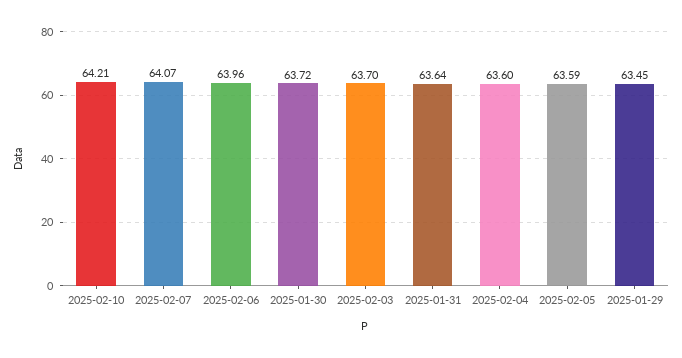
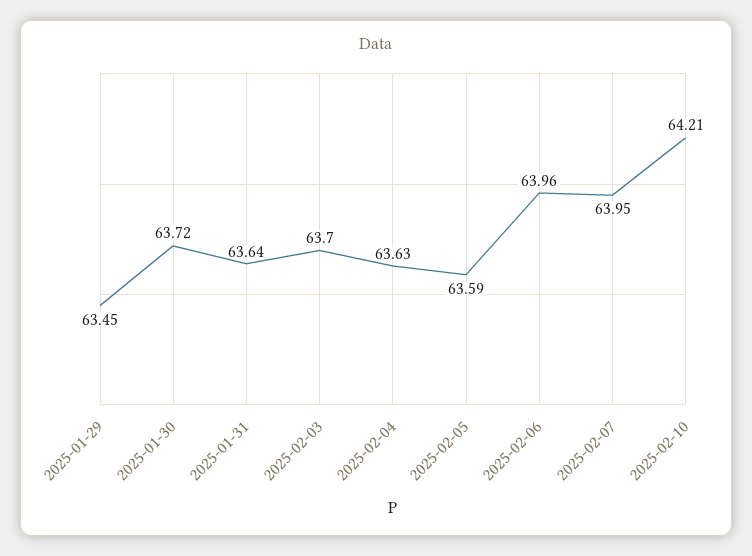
  {
    "2025-02-10": 64.21,
-   "2025-02-07": 64.07,
+   "2025-02-07": 63.95,
    "2025-02-06": 63.96,
    "2025-01-30": 63.72,
    "2025-02-03": 63.7,
    "2025-01-31": 63.64,
-   "2025-02-04": 63.6,
+   "2025-02-04": 63.63,
    "2025-02-05": 63.59,
    "2025-01-29": 63.45
  }

